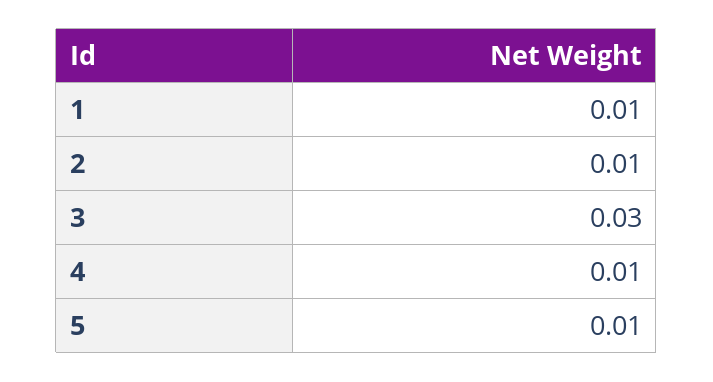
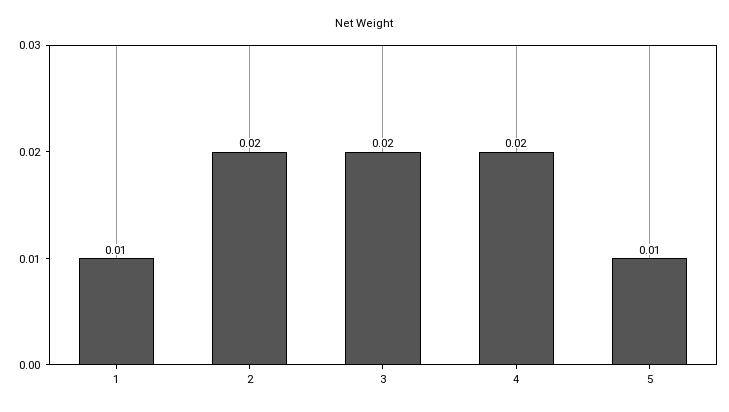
  {
    "1": 0.01,
-   "2": 0.01,
+   "2": 0.02,
-   "3": 0.03,
+   "3": 0.02,
-   "4": 0.01,
+   "4": 0.02,
    "5": 0.01
  }

